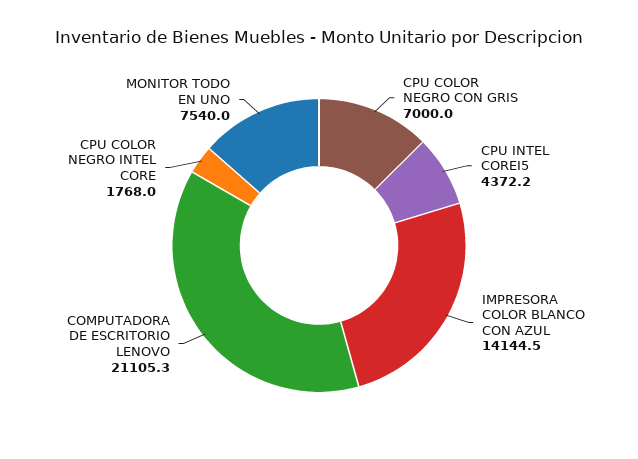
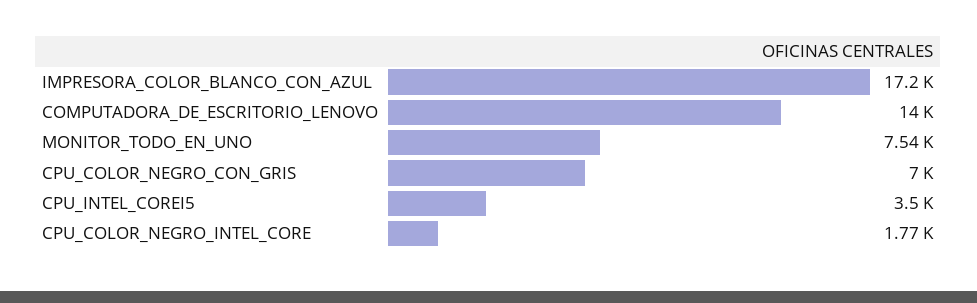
  {
    "CPU COLOR NEGRO CON GRIS": 7000,
-   "CPU INTEL COREI5": 4372.2,
+   "CPU INTEL COREI5": 3500,
-   "IMPRESORA COLOR BLANCO CON AZUL": 14144.5,
+   "IMPRESORA COLOR BLANCO CON AZUL": 17200,
-   "COMPUTADORA DE ESCRITORIO LENOVO": 21105.3,
+   "COMPUTADORA DE ESCRITORIO LENOVO": 14000,
    "CPU COLOR NEGRO INTEL CORE": 1768,
    "MONITOR TODO EN UNO": 7540
  }

